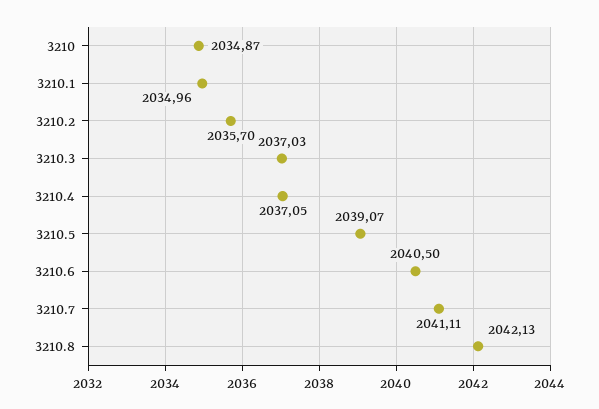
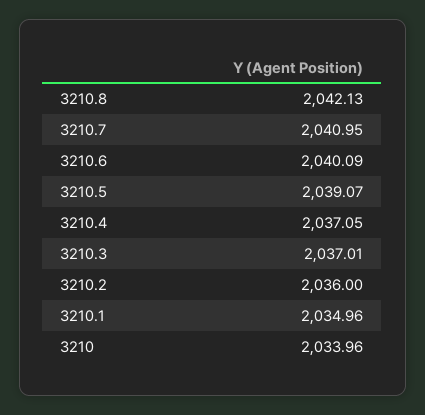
  {
-   "3210": 2034.87,
+   "3210": 2033.96,
    "3210.1": 2034.96,
-   "3210.2": 2035.7,
+   "3210.2": 2036,
-   "3210.3": 2037.03,
+   "3210.3": 2037.01,
    "3210.4": 2037.05,
    "3210.5": 2039.07,
-   "3210.6": 2040.5,
+   "3210.6": 2040.09,
-   "3210.7": 2041.11,
+   "3210.7": 2040.95,
    "3210.8": 2042.13
  }

